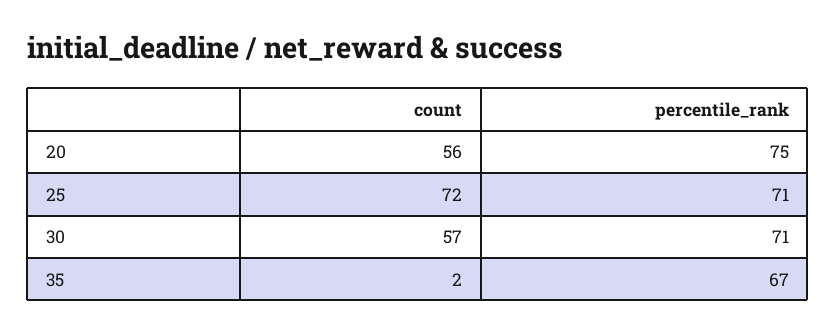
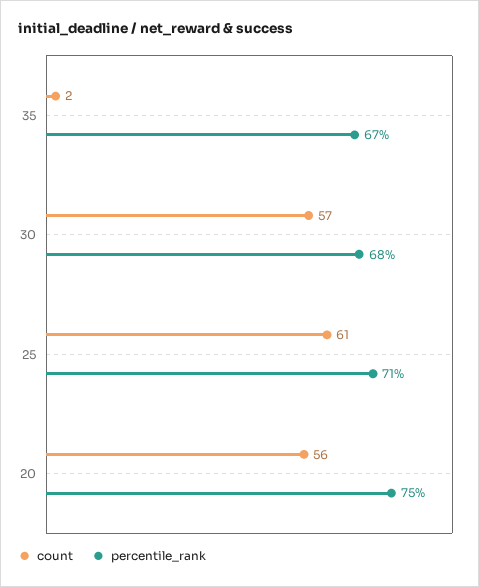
  {
    "count": {
      "20": 56,
-     "25": 72,
+     "25": 61,
      "30": 57,
      "35": 2
    },
    "percentile_rank": {
      "20": 75,
      "25": 71,
-     "30": 71,
+     "30": 68,
      "35": 67
    }
  }

